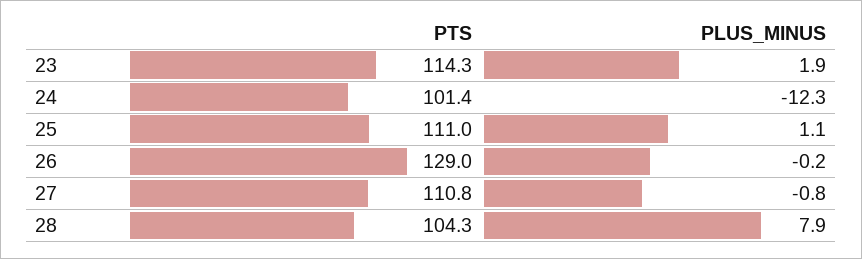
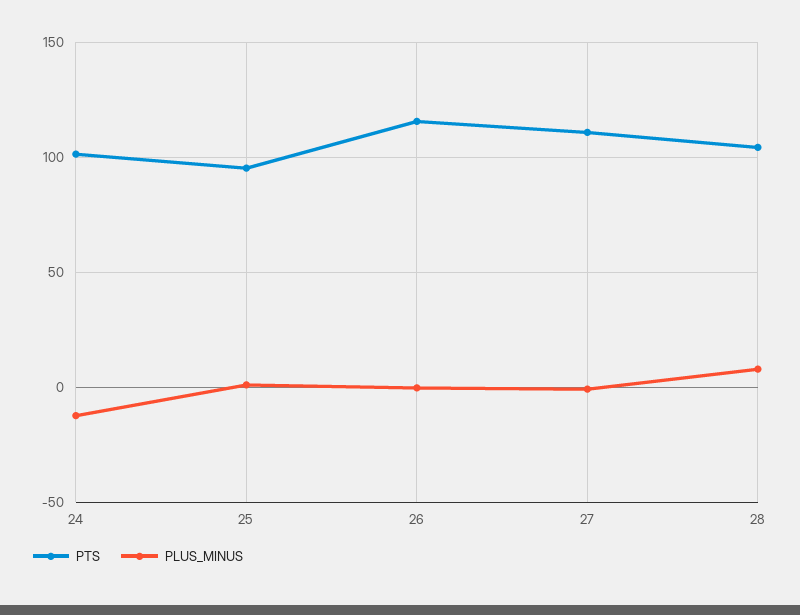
  {
    "PTS": {
-     "23": 114.3,
      "24": 101.4,
-     "25": 111,
+     "25": 95,
-     "26": 129,
+     "26": 115,
      "27": 110.8,
      "28": 104.3
    },
    "PLUS_MINUS": {
-     "23": 1.9,
      "24": -12.3,
      "25": 1.1,
      "26": -0.2,
      "27": -0.8,
      "28": 7.9
    }
  }

